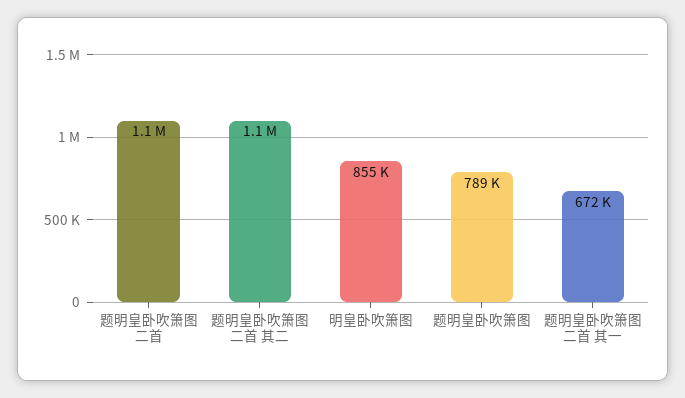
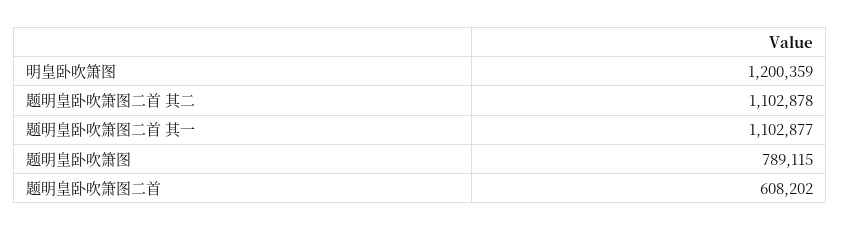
  {
-   "题明皇卧吹箫图二首": 1100000,
+   "题明皇卧吹箫图二首": 608202,
    "题明皇卧吹箫图二首 其二": 1102878,
-   "明皇卧吹箫图": 855000,
+   "明皇卧吹箫图": 1200359,
    "题明皇卧吹箫图": 789115,
-   "题明皇卧吹箫图二首 其一": 672000
+   "题明皇卧吹箫图二首 其一": 1102877
  }

